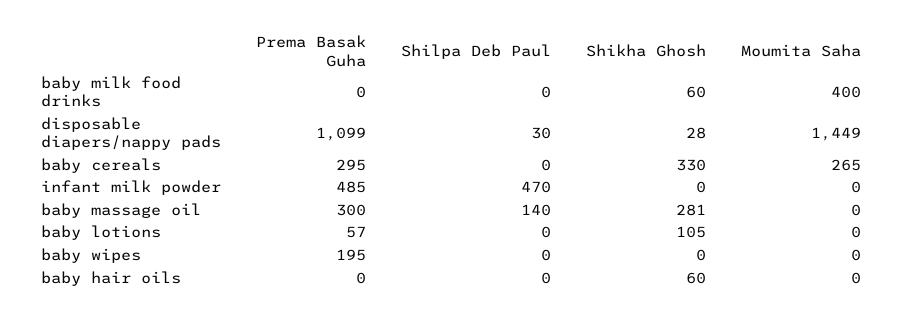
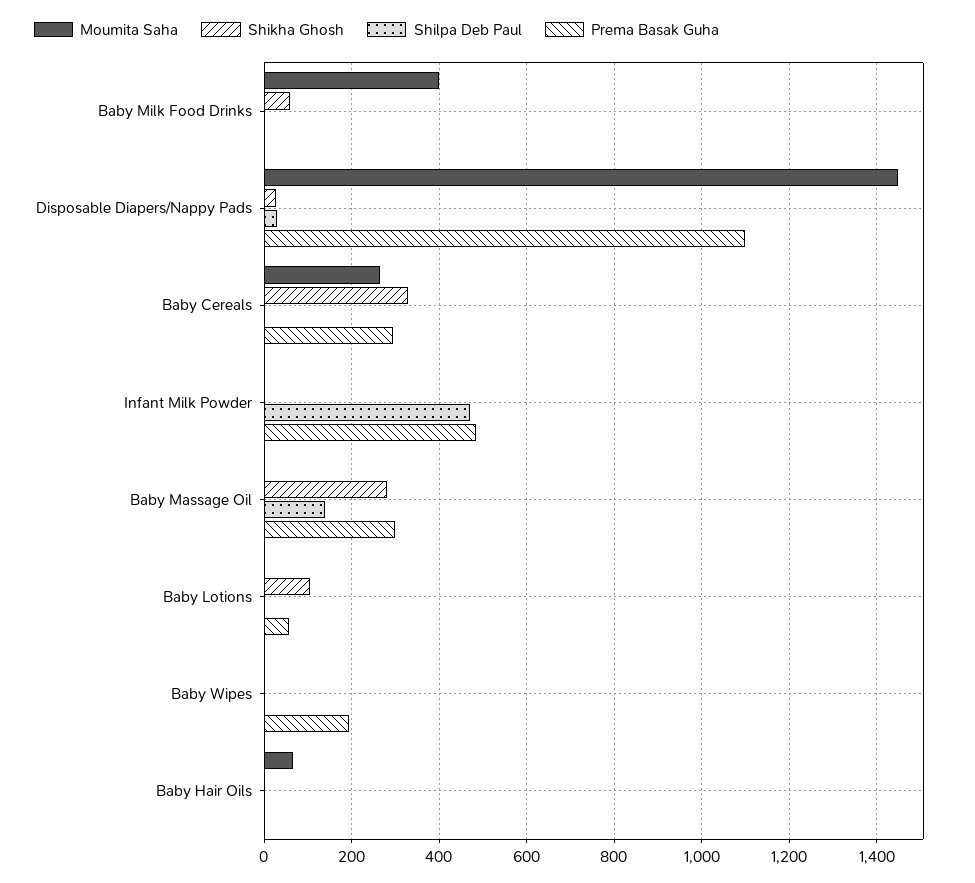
  {
    "Prema Basak Guha": {
      "baby milk food drinks": 0,
      "disposable diapers/nappy pads": 1099,
      "baby cereals": 295,
      "infant milk powder": 485,
      "baby massage oil": 300,
      "baby lotions": 57,
      "baby wipes": 195,
      "baby hair oils": 0
    },
    "Shilpa Deb Paul": {
      "baby milk food drinks": 0,
      "disposable diapers/nappy pads": 30,
      "baby cereals": 0,
      "infant milk powder": 470,
      "baby massage oil": 140,
      "baby lotions": 0,
      "baby wipes": 0,
      "baby hair oils": 0
    },
    "Shikha Ghosh": {
      "baby milk food drinks": 60,
      "disposable diapers/nappy pads": 28,
      "baby cereals": 330,
      "infant milk powder": 0,
      "baby massage oil": 281,
      "baby lotions": 105,
      "baby wipes": 0,
-     "baby hair oils": 60
+     "baby hair oils": 0
    },
    "Moumita Saha": {
      "baby milk food drinks": 400,
      "disposable diapers/nappy pads": 1449,
      "baby cereals": 265,
      "infant milk powder": 0,
      "baby massage oil": 0,
      "baby lotions": 0,
      "baby wipes": 0,
-     "baby hair oils": 0
+     "baby hair oils": 60
    }
  }

